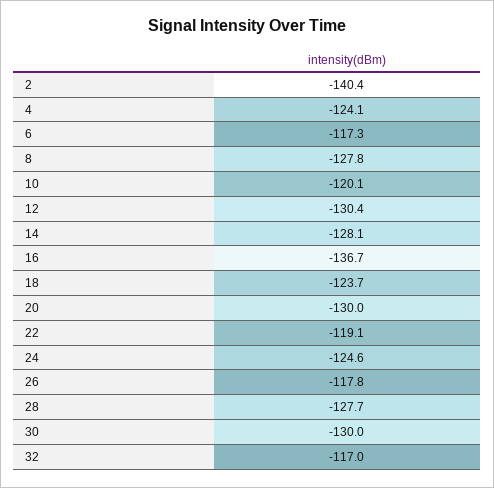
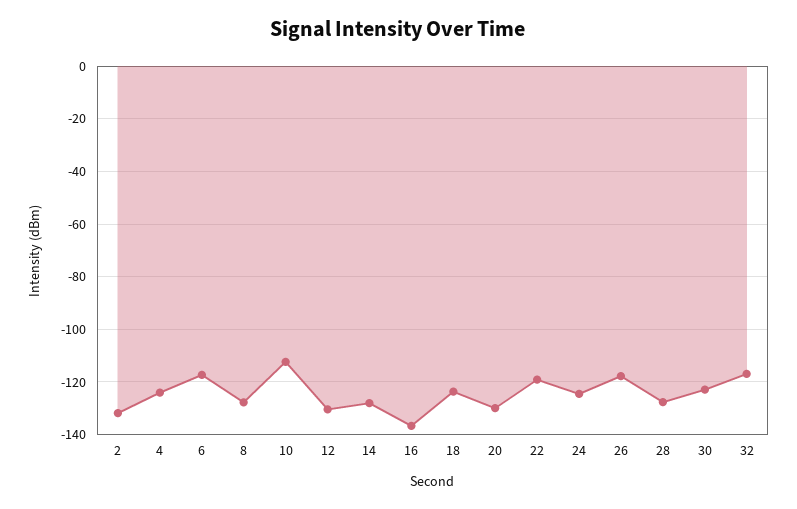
  {
-   "2": -140.4,
+   "2": -132.5,
    "4": -124.1,
    "6": -117.3,
    "8": -127.8,
-   "10": -120.1,
+   "10": -112.5,
    "12": -130.4,
    "14": -128.1,
    "16": -136.7,
    "18": -123.7,
    "20": -130,
    "22": -119.1,
    "24": -124.6,
    "26": -117.8,
    "28": -127.7,
-   "30": -130,
+   "30": -122.5,
    "32": -117
  }

